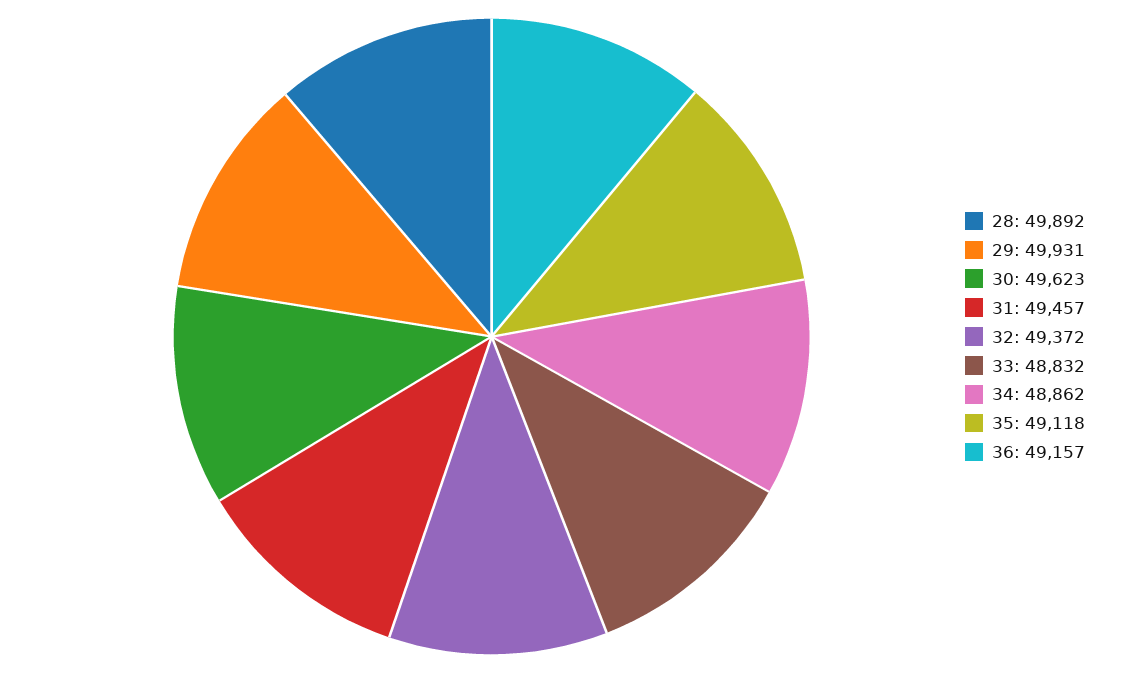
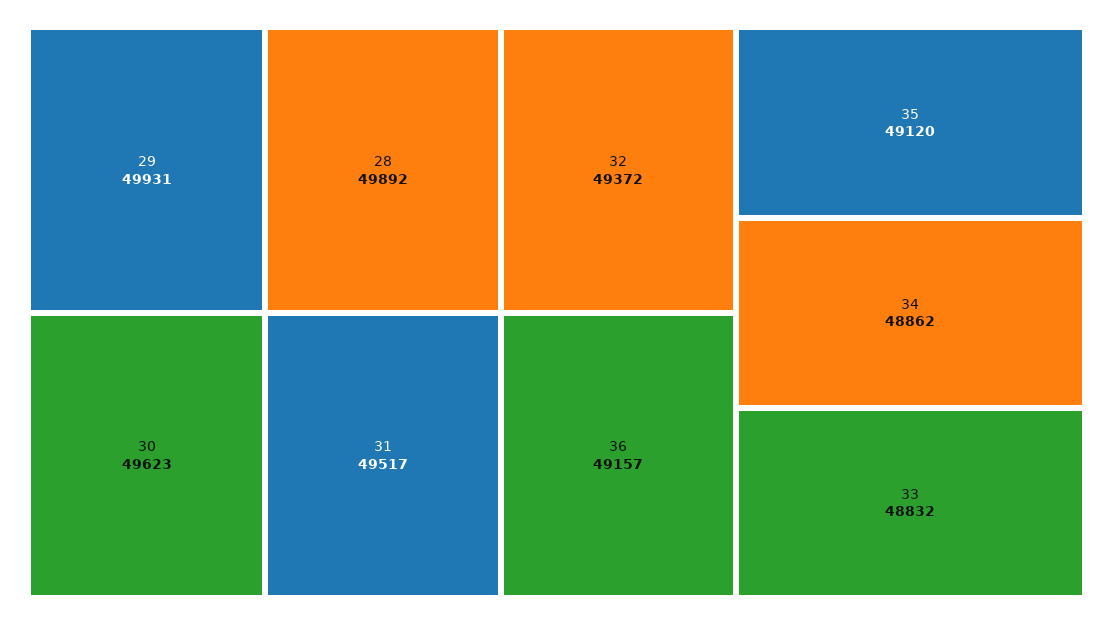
  {
    "28": 49892,
    "29": 49931,
    "30": 49623,
-   "31": 49457,
+   "31": 49517,
    "32": 49372,
    "33": 48832,
    "34": 48862,
-   "35": 49118,
+   "35": 49120,
    "36": 49157
  }

